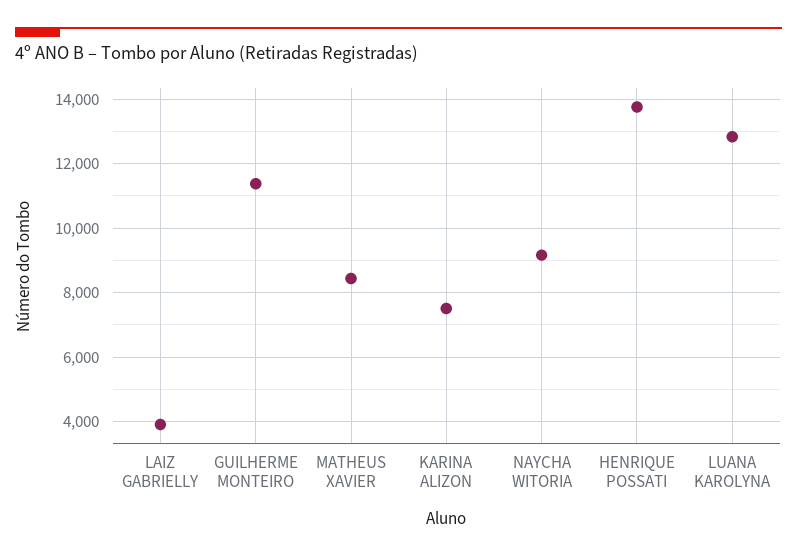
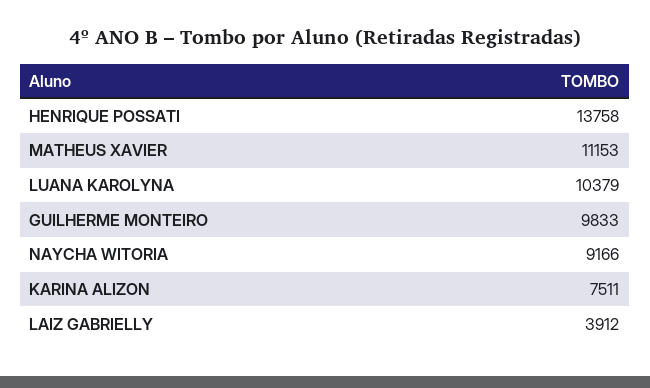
  {
    "LAIZ GABRIELLY": 3912,
-   "GUILHERME MONTEIRO": 11400,
+   "GUILHERME MONTEIRO": 9833,
-   "MATHEUS XAVIER": 8400,
+   "MATHEUS XAVIER": 11153,
    "KARINA ALIZON": 7511,
    "NAYCHA WITORIA": 9166,
    "HENRIQUE POSSATI": 13758,
-   "LUANA KAROLYNA": 12800
+   "LUANA KAROLYNA": 10379
  }

